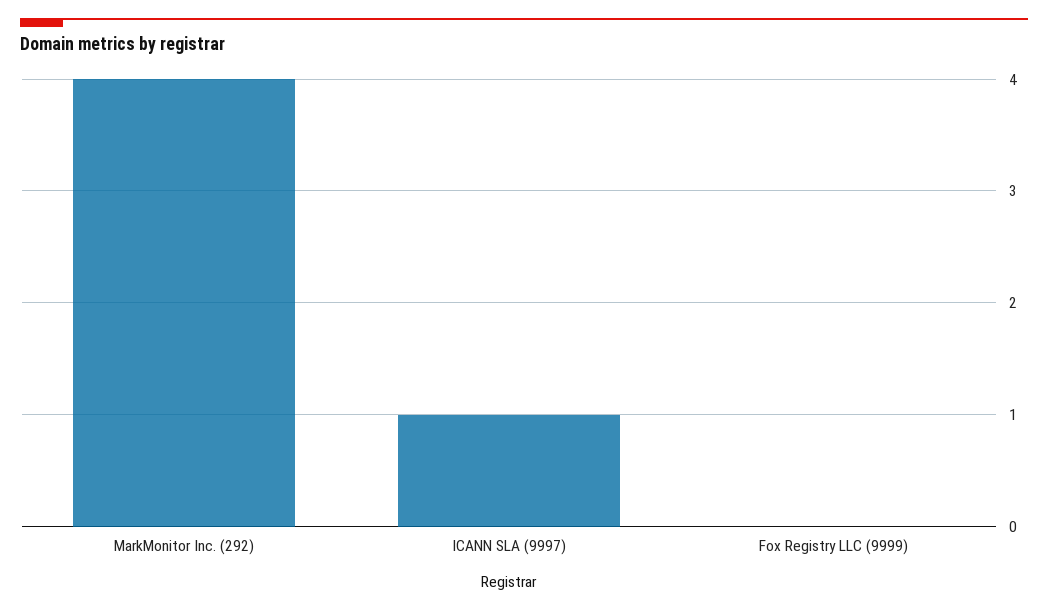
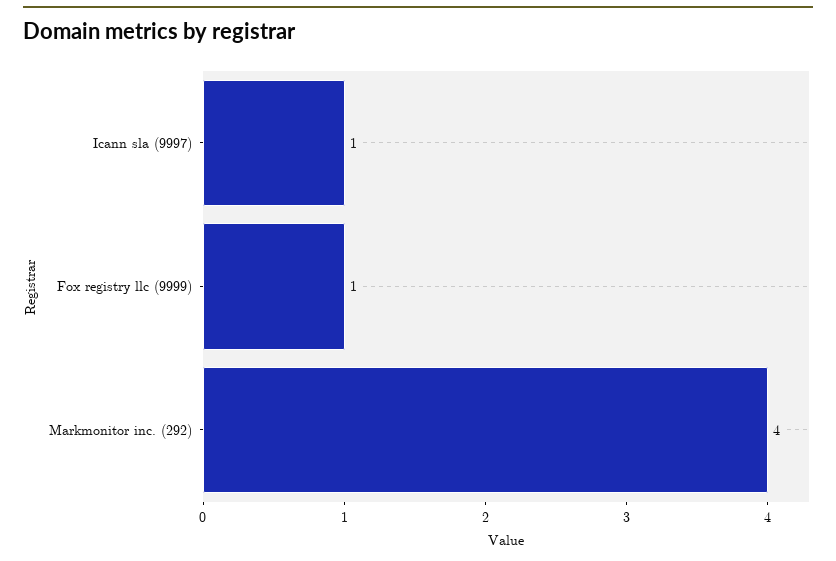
  {
    "MarkMonitor Inc. (292)": 4,
    "ICANN SLA (9997)": 1,
-   "Fox Registry LLC (9999)": 0
+   "Fox Registry LLC (9999)": 1
  }

